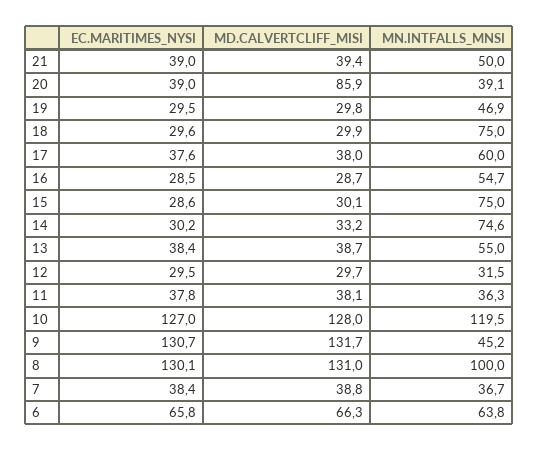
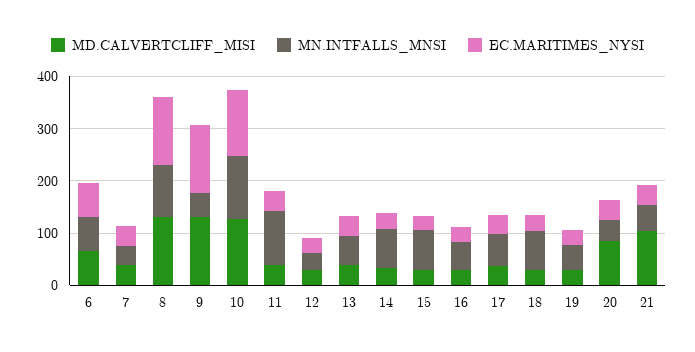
  {
    "EC.MARITIMES_NYSI": {
      "21": 39,
      "20": 39,
      "19": 29.5,
      "18": 29.6,
      "17": 37.6,
      "16": 28.5,
      "15": 28.6,
      "14": 30.2,
      "13": 38.4,
      "12": 29.5,
      "11": 37.8,
      "10": 127,
      "9": 130.7,
      "8": 130.1,
      "7": 38.4,
      "6": 65.8
    },
    "MD.CALVERTCLIFF_MISI": {
-     "21": 39.4,
+     "21": 100,
      "20": 85.9,
      "19": 29.8,
      "18": 29.9,
      "17": 38,
      "16": 28.7,
      "15": 30.1,
      "14": 33.2,
      "13": 38.7,
      "12": 29.7,
      "11": 38.1,
      "10": 128,
      "9": 131.7,
      "8": 131,
      "7": 38.8,
      "6": 66.3
    },
    "MN.INTFALLS_MNSI": {
      "21": 50,
      "20": 39.1,
      "19": 46.9,
      "18": 75,
      "17": 60,
      "16": 54.7,
      "15": 75,
      "14": 74.6,
      "13": 55,
      "12": 31.5,
-     "11": 36.3,
+     "11": 100,
      "10": 119.5,
      "9": 45.2,
      "8": 100,
      "7": 36.7,
      "6": 63.8
    }
  }

